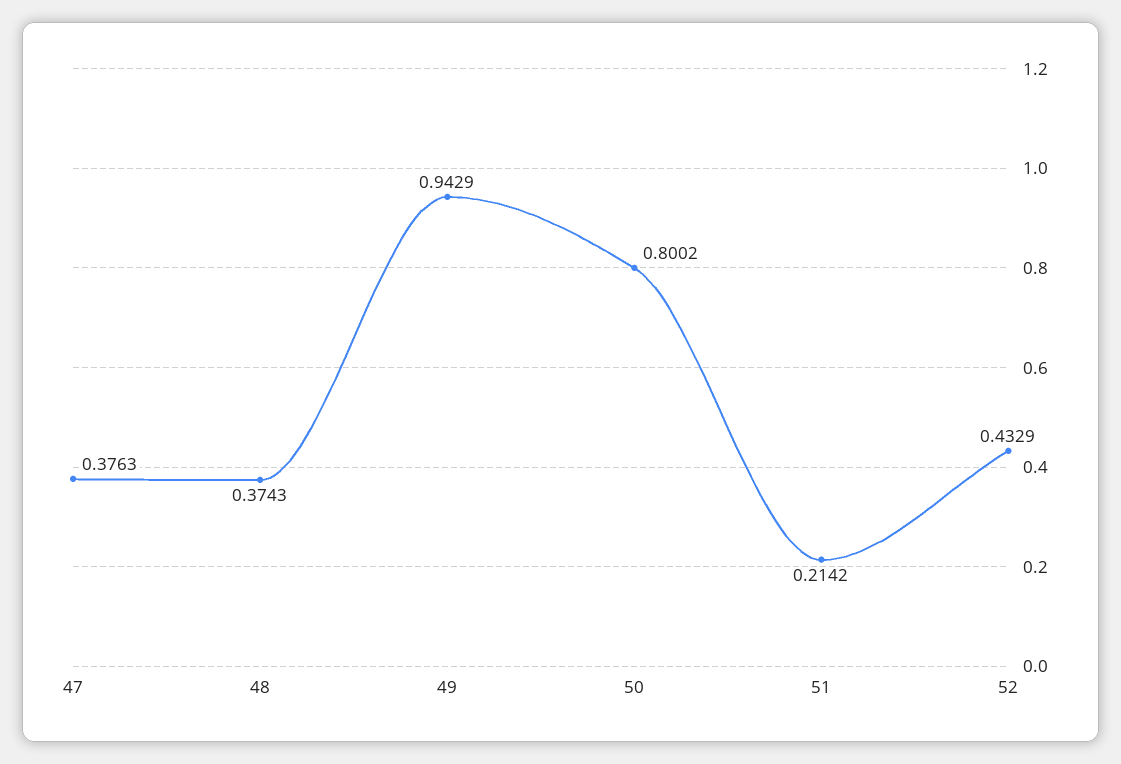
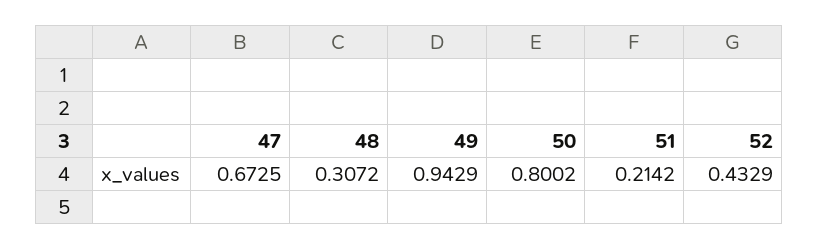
  {
-   "47": 0.3763,
+   "47": 0.6725,
-   "48": 0.3743,
+   "48": 0.3072,
    "49": 0.9429,
    "50": 0.8002,
    "51": 0.2142,
    "52": 0.4329
  }

